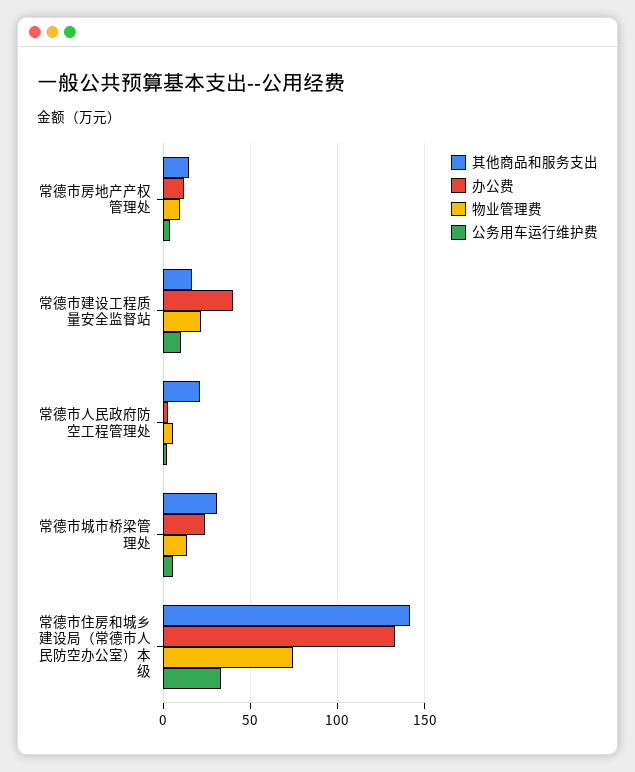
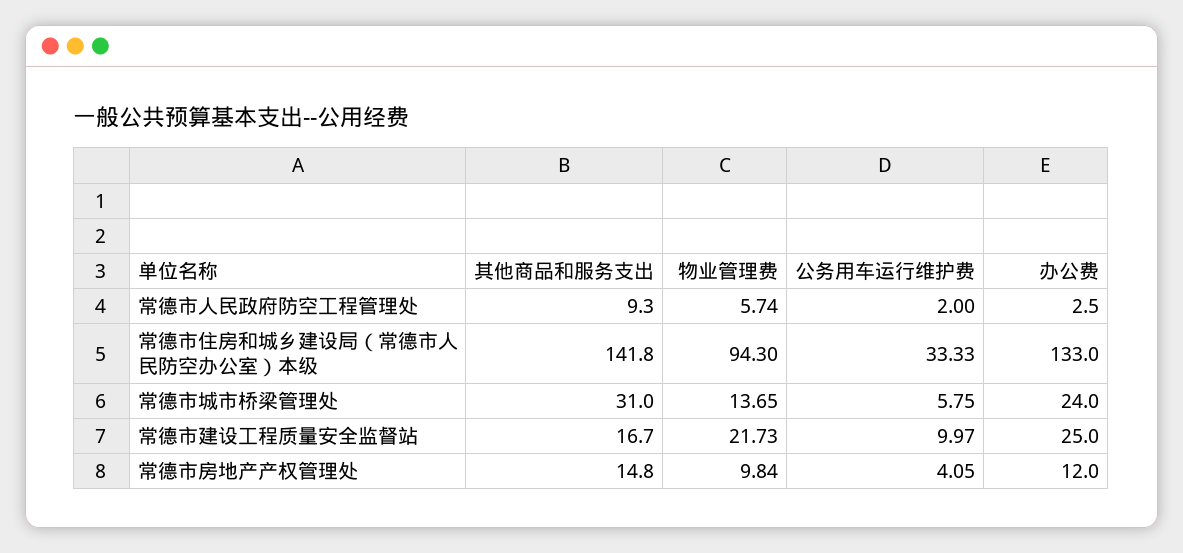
  {
    "其他商品和服务支出": {
      "常德市房地产产权管理处": 14.8,
      "常德市建设工程质量安全监督站": 16.7,
-     "常德市人民政府防空工程管理处": 20,
+     "常德市人民政府防空工程管理处": 9.3,
      "常德市城市桥梁管理处": 31,
      "常德市住房和城乡建设局（常德市人民防空办公室）本级": 141.8
    },
    "办公费": {
      "常德市房地产产权管理处": 12,
-     "常德市建设工程质量安全监督站": 40,
+     "常德市建设工程质量安全监督站": 25,
      "常德市人民政府防空工程管理处": 2.5,
      "常德市城市桥梁管理处": 24,
      "常德市住房和城乡建设局（常德市人民防空办公室）本级": 133
    },
    "物业管理费": {
      "常德市房地产产权管理处": 9.84,
      "常德市建设工程质量安全监督站": 21.73,
      "常德市人民政府防空工程管理处": 5.74,
      "常德市城市桥梁管理处": 13.65,
-     "常德市住房和城乡建设局（常德市人民防空办公室）本级": 75
+     "常德市住房和城乡建设局（常德市人民防空办公室）本级": 94.3
    },
    "公务用车运行维护费": {
      "常德市房地产产权管理处": 4.05,
      "常德市建设工程质量安全监督站": 9.97,
      "常德市人民政府防空工程管理处": 2,
      "常德市城市桥梁管理处": 5.75,
      "常德市住房和城乡建设局（常德市人民防空办公室）本级": 33.33
    }
  }

